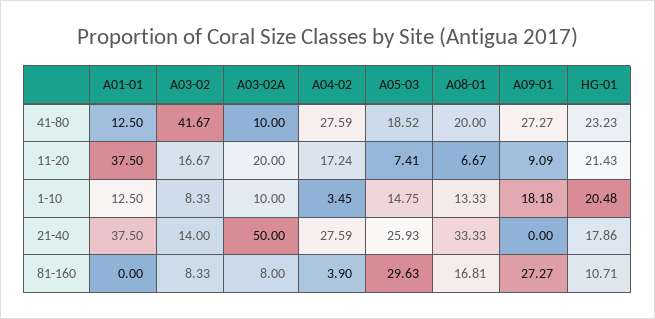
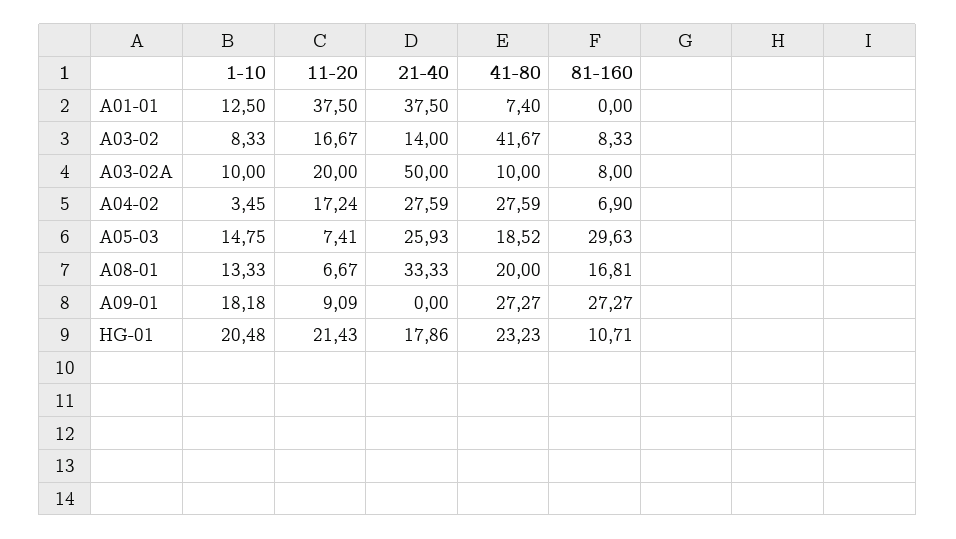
  {
    "A01-01": {
-     "41-80": 12.5,
+     "41-80": 7.4,
      "11-20": 37.5,
      "1-10": 12.5,
      "21-40": 37.5,
      "81-160": 0
    },
    "A03-02": {
      "41-80": 41.67,
      "11-20": 16.67,
      "1-10": 8.33,
      "21-40": 14,
      "81-160": 8.33
    },
    "A03-02A": {
      "41-80": 10,
      "11-20": 20,
      "1-10": 10,
      "21-40": 50,
      "81-160": 8
    },
    "A04-02": {
      "41-80": 27.59,
      "11-20": 17.24,
      "1-10": 3.45,
      "21-40": 27.59,
-     "81-160": 3.9
+     "81-160": 6.9
    },
    "A05-03": {
      "41-80": 18.52,
      "11-20": 7.41,
      "1-10": 14.75,
      "21-40": 25.93,
      "81-160": 29.63
    },
    "A08-01": {
      "41-80": 20,
      "11-20": 6.67,
      "1-10": 13.33,
      "21-40": 33.33,
      "81-160": 16.81
    },
    "A09-01": {
      "41-80": 27.27,
      "11-20": 9.09,
      "1-10": 18.18,
      "21-40": 0,
      "81-160": 27.27
    },
    "HG-01": {
      "41-80": 23.23,
      "11-20": 21.43,
      "1-10": 20.48,
      "21-40": 17.86,
      "81-160": 10.71
    }
  }

